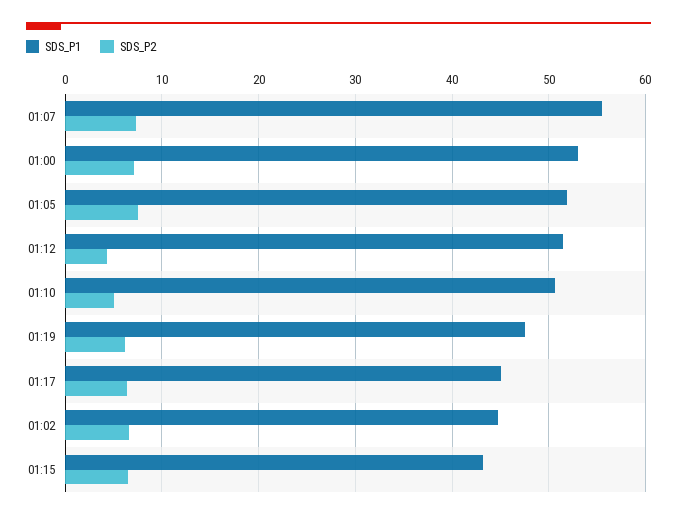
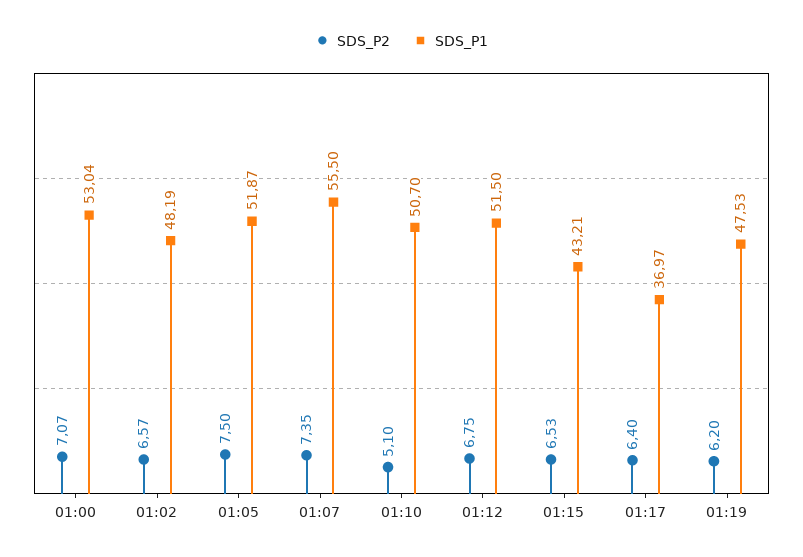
  {
    "SDS_P1": {
      "01:07": 55.5,
      "01:00": 53.04,
      "01:05": 51.87,
      "01:12": 51.5,
      "01:10": 50.7,
      "01:19": 47.53,
-     "01:17": 45,
+     "01:17": 36.97,
-     "01:02": 45,
+     "01:02": 48.19,
      "01:15": 43.21
    },
    "SDS_P2": {
      "01:07": 7.35,
      "01:00": 7.07,
      "01:05": 7.5,
-     "01:12": 4,
+     "01:12": 6.75,
      "01:10": 5.1,
      "01:19": 6.2,
      "01:17": 6.4,
      "01:02": 6.57,
      "01:15": 6.53
    }
  }

